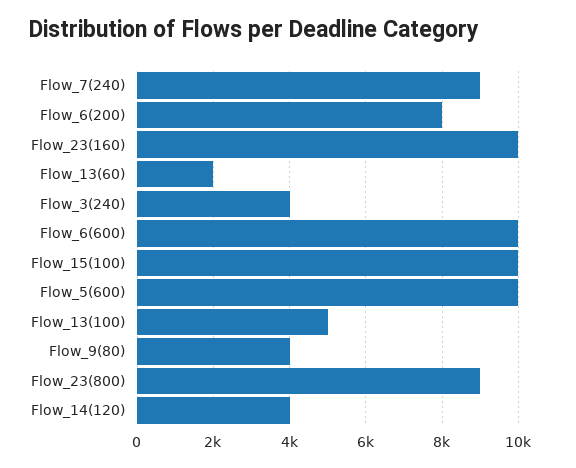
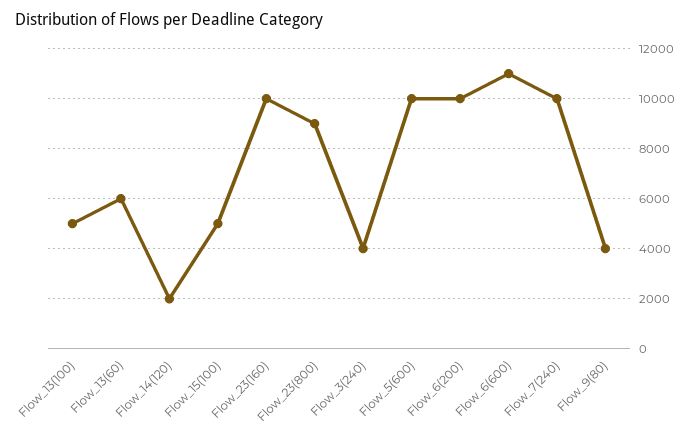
  {
-   "Flow_7(240)": 9000,
+   "Flow_7(240)": 10000,
-   "Flow_6(200)": 8000,
+   "Flow_6(200)": 10000,
    "Flow_23(160)": 10000,
-   "Flow_13(60)": 2000,
+   "Flow_13(60)": 6000,
    "Flow_3(240)": 4000,
-   "Flow_6(600)": 10000,
+   "Flow_6(600)": 11000,
-   "Flow_15(100)": 10000,
+   "Flow_15(100)": 5000,
    "Flow_5(600)": 10000,
    "Flow_13(100)": 5000,
    "Flow_9(80)": 4000,
    "Flow_23(800)": 9000,
-   "Flow_14(120)": 4000
+   "Flow_14(120)": 2000
  }

